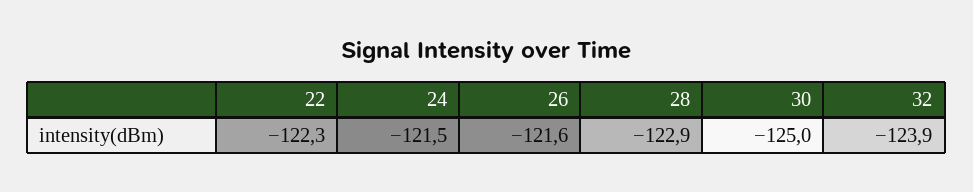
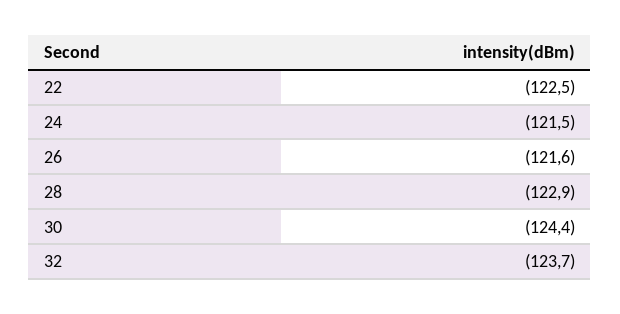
  {
-   "22": -122.3,
+   "22": -122.5,
    "24": -121.5,
    "26": -121.6,
    "28": -122.9,
-   "30": -125,
+   "30": -124.4,
-   "32": -123.9
+   "32": -123.7
  }

